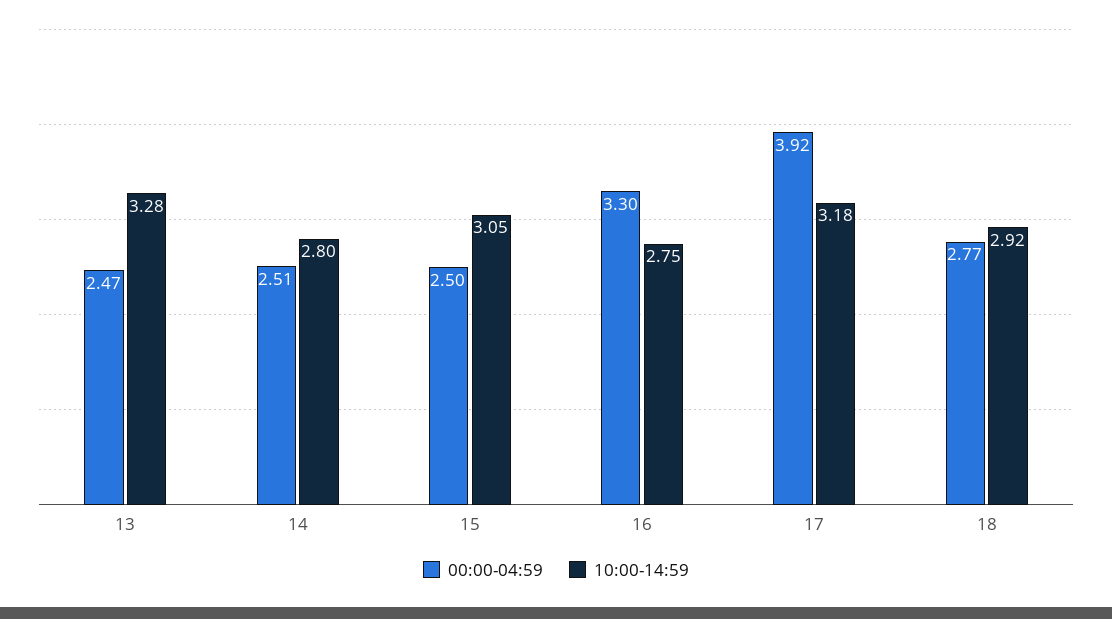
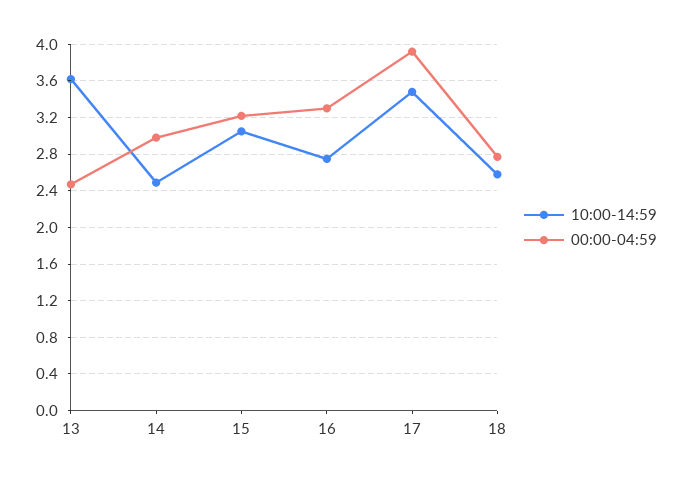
  {
    "00:00-04:59": {
      "13": 2.47,
-     "14": 2.51,
+     "14": 3,
-     "15": 2.5,
+     "15": 3.2,
      "16": 3.3,
      "17": 3.92,
      "18": 2.77
    },
    "10:00-14:59": {
-     "13": 3.28,
+     "13": 3.6,
-     "14": 2.8,
+     "14": 2.5,
      "15": 3.05,
      "16": 2.75,
-     "17": 3.18,
+     "17": 3.5,
-     "18": 2.92
+     "18": 2.6
    }
  }

